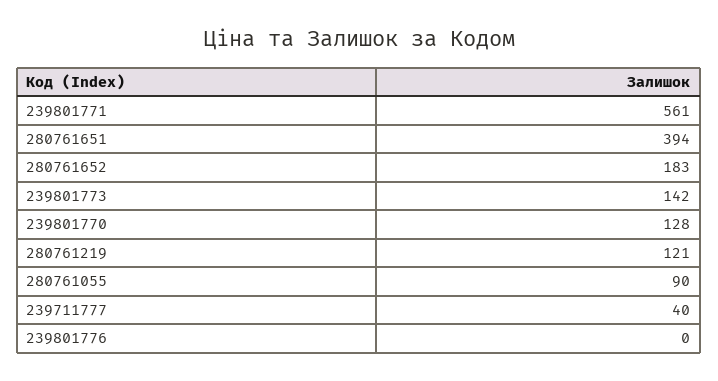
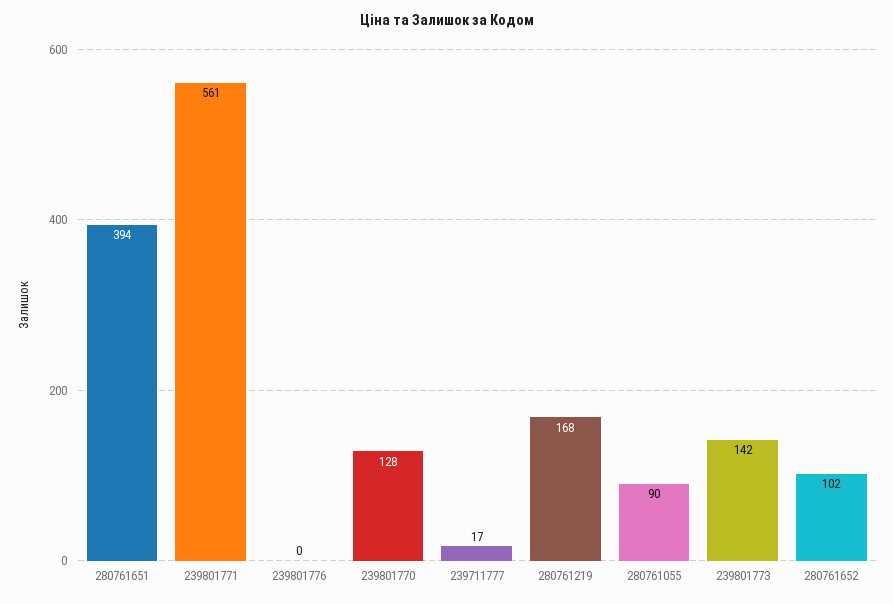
  {
    "239801771": 561,
    "280761651": 394,
-   "280761652": 183,
+   "280761652": 102,
    "239801773": 142,
    "239801770": 128,
-   "280761219": 121,
+   "280761219": 168,
    "280761055": 90,
-   "239711777": 40,
+   "239711777": 17,
    "239801776": 0
  }

